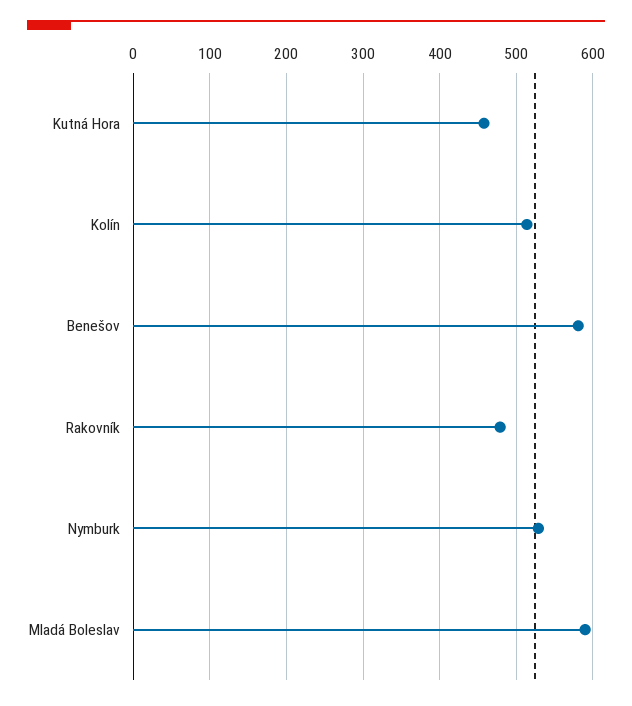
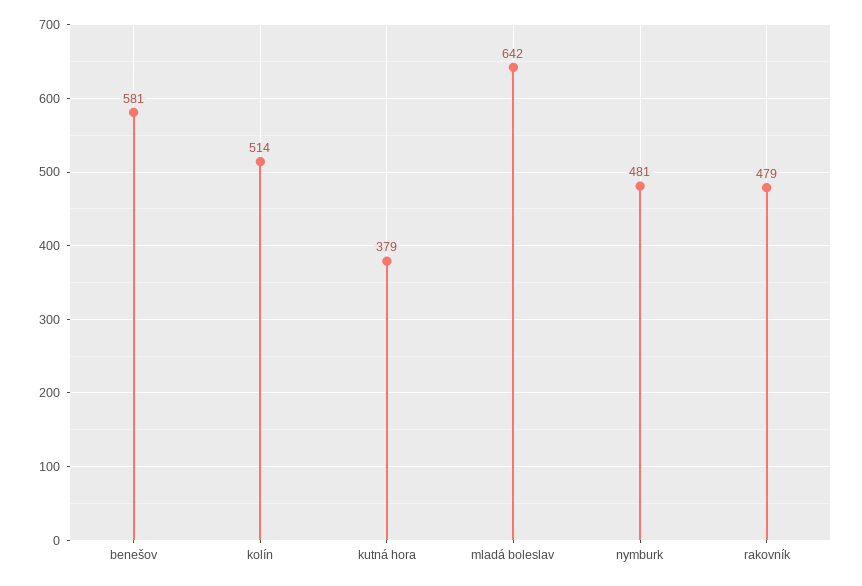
  {
-   "Kutná Hora": 460,
+   "Kutná Hora": 379,
    "Kolín": 514,
    "Benešov": 581,
    "Rakovník": 479,
-   "Nymburk": 530,
+   "Nymburk": 481,
-   "Mladá Boleslav": 590
+   "Mladá Boleslav": 642
  }

